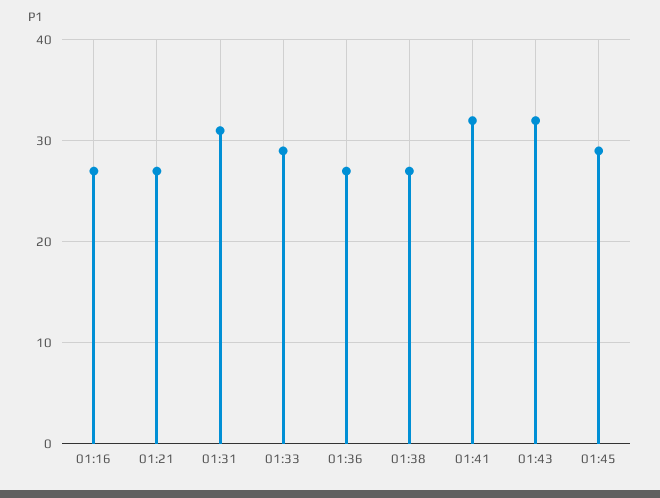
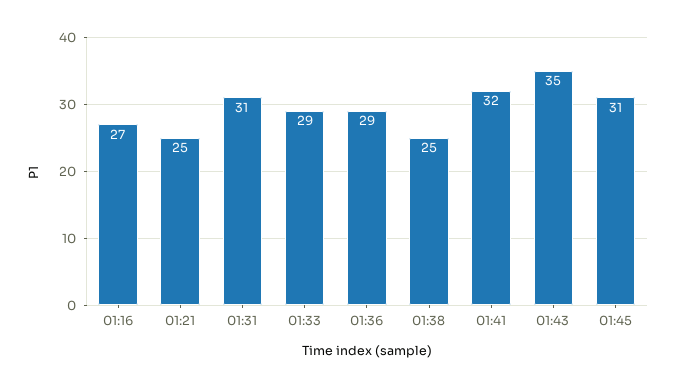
  {
    "01:16": 27,
-   "01:21": 27,
+   "01:21": 25,
    "01:31": 31,
    "01:33": 29,
-   "01:36": 27,
+   "01:36": 29,
-   "01:38": 27,
+   "01:38": 25,
    "01:41": 32,
-   "01:43": 32,
+   "01:43": 35,
-   "01:45": 29
+   "01:45": 31
  }

